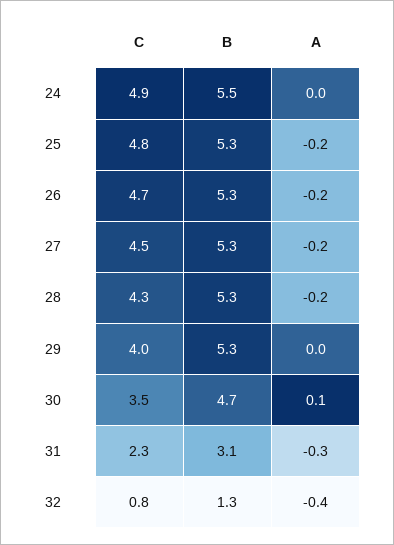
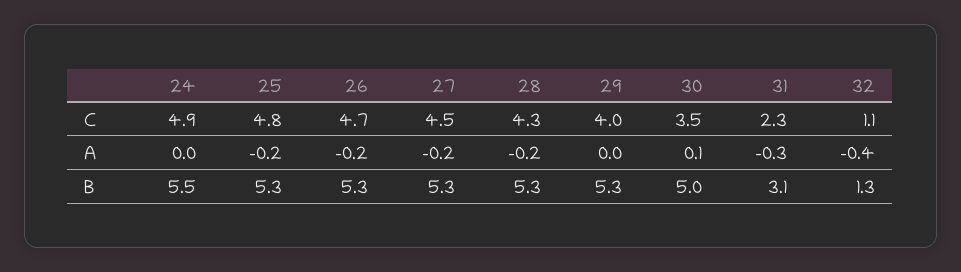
  {
    "C": {
      "24": 4.9,
      "25": 4.8,
      "26": 4.7,
      "27": 4.5,
      "28": 4.3,
      "29": 4,
      "30": 3.5,
      "31": 2.3,
-     "32": 0.8
+     "32": 1.1
    },
    "B": {
      "24": 5.5,
      "25": 5.3,
      "26": 5.3,
      "27": 5.3,
      "28": 5.3,
      "29": 5.3,
-     "30": 4.7,
+     "30": 5,
      "31": 3.1,
      "32": 1.3
    },
    "A": {
      "24": 0,
      "25": -0.2,
      "26": -0.2,
      "27": -0.2,
      "28": -0.2,
      "29": 0,
      "30": 0.1,
      "31": -0.3,
      "32": -0.4
    }
  }

